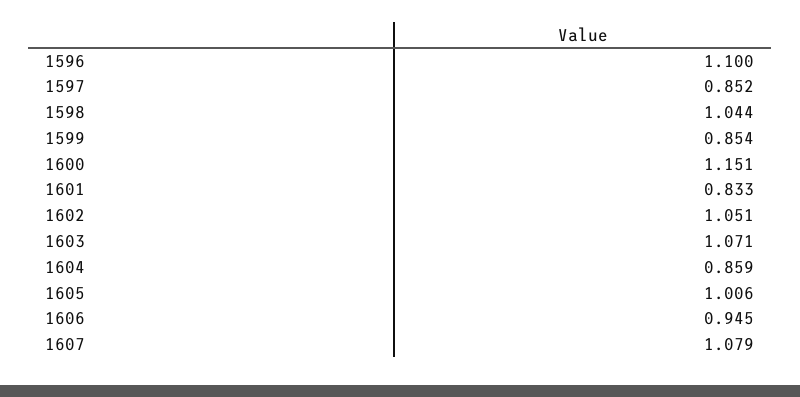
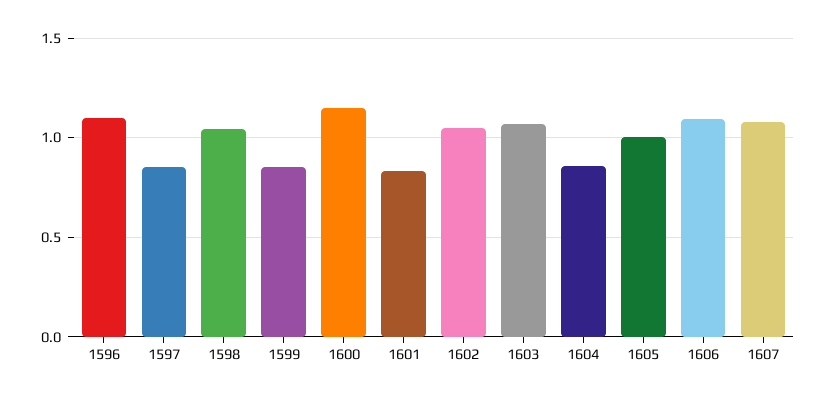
  {
    "1596": 1.1,
    "1597": 0.852,
    "1598": 1.044,
    "1599": 0.854,
    "1600": 1.151,
    "1601": 0.833,
    "1602": 1.051,
    "1603": 1.071,
    "1604": 0.859,
    "1605": 1.006,
-   "1606": 0.945,
+   "1606": 1.1,
    "1607": 1.079
  }

